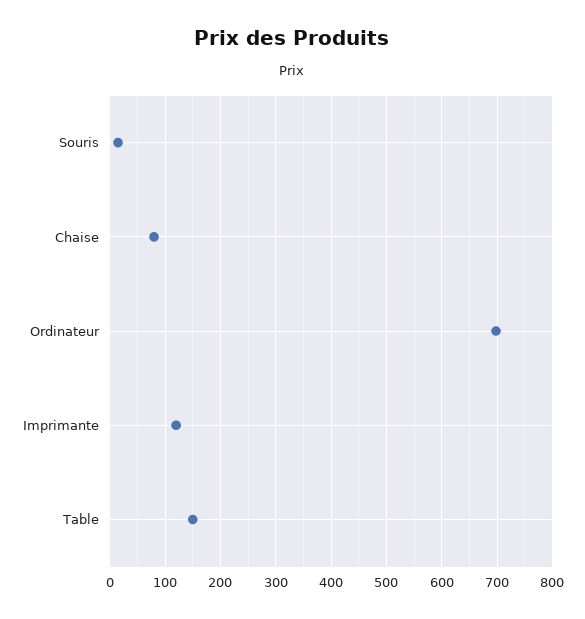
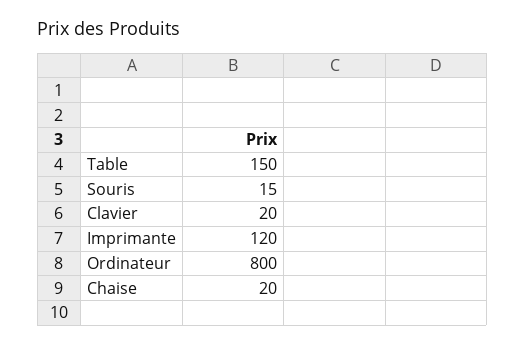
  {
    "Souris": 15,
-   "Chaise": 80,
+   "Chaise": 20,
-   "Ordinateur": 700,
+   "Ordinateur": 800,
    "Imprimante": 120,
-   "Table": 150
+   "Table": 150,
+   "Clavier": 20
  }

